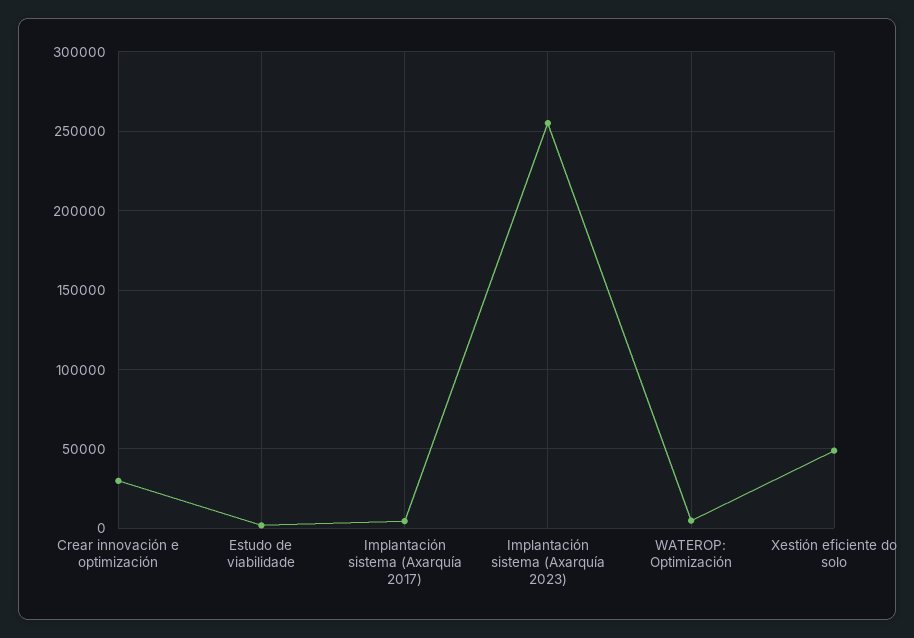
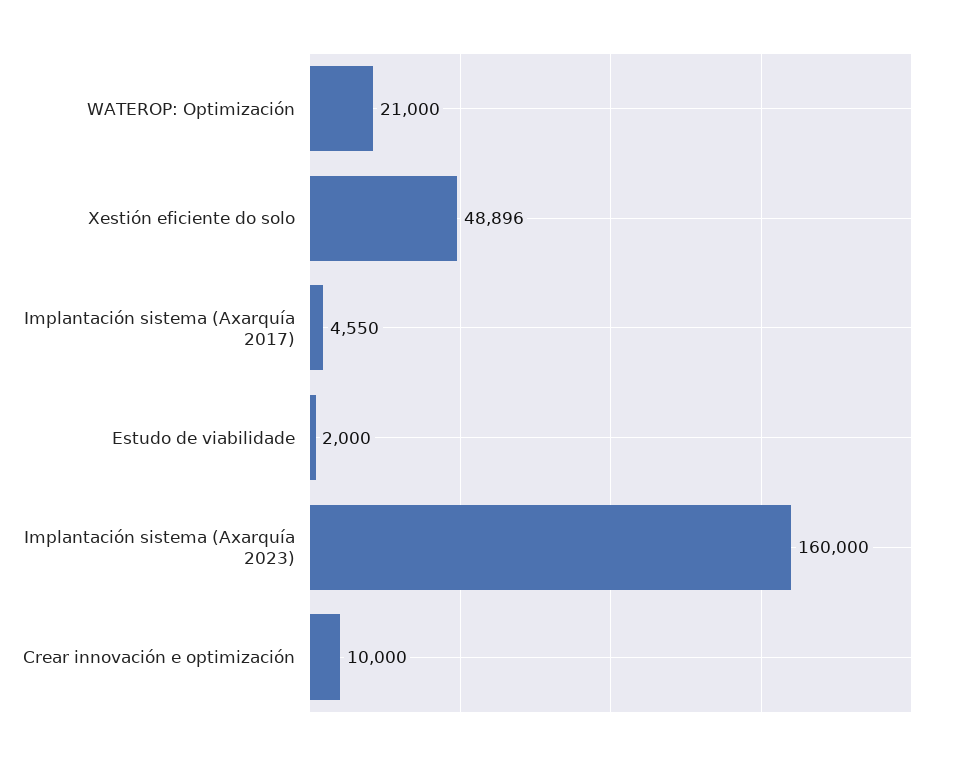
  {
-   "Crear innovación e optimización": 30000,
+   "Crear innovación e optimización": 10000,
    "Estudo de viabilidade": 2000,
    "Implantación sistema (Axarquía 2017)": 4550,
-   "Implantación sistema (Axarquía 2023)": 255000,
+   "Implantación sistema (Axarquía 2023)": 160000,
-   "WATEROP: Optimización": 5000,
+   "WATEROP: Optimización": 21000,
    "Xestión eficiente do solo": 48896
  }

